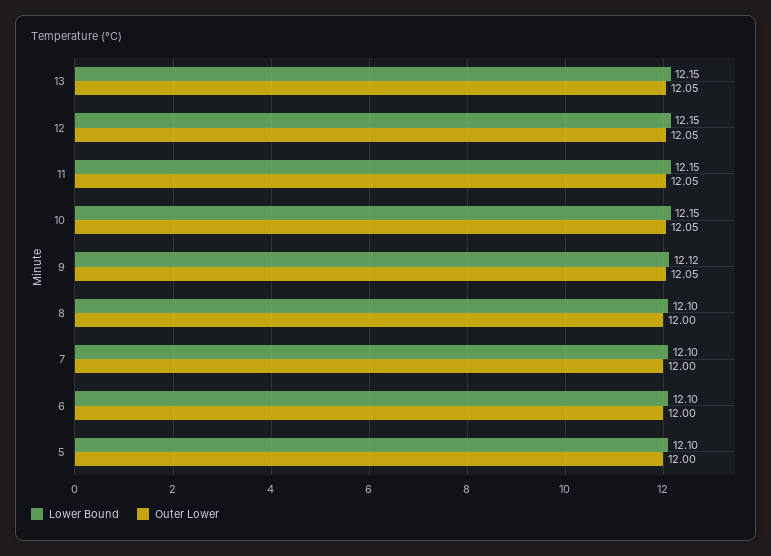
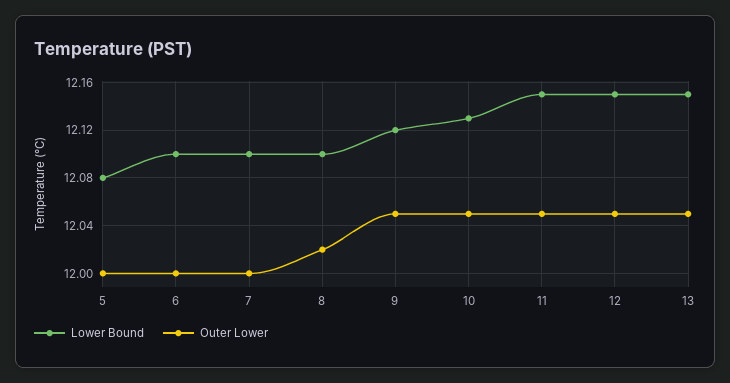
  {
    "Lower Bound": {
      "13": 12.15,
      "12": 12.15,
      "11": 12.15,
-     "10": 12.15,
+     "10": 12.13,
      "9": 12.12,
      "8": 12.1,
      "7": 12.1,
      "6": 12.1,
-     "5": 12.1
+     "5": 12.08
    },
    "Outer Lower": {
      "13": 12.05,
      "12": 12.05,
      "11": 12.05,
      "10": 12.05,
      "9": 12.05,
-     "8": 12,
+     "8": 12.02,
      "7": 12,
      "6": 12,
      "5": 12
    }
  }

